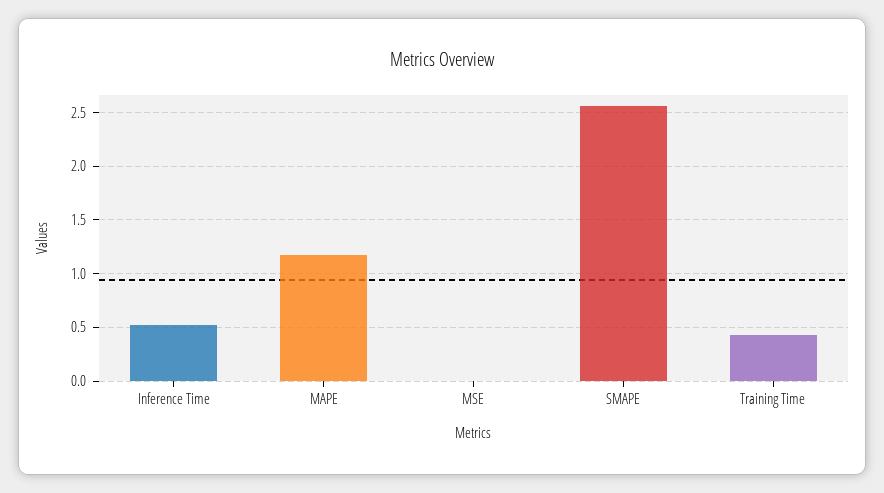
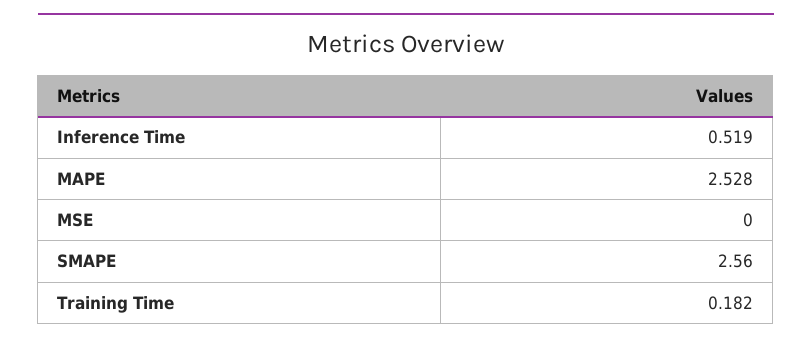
  {
    "Inference Time": 0.519,
-   "MAPE": 1.2,
+   "MAPE": 2.528,
    "MSE": 0,
    "SMAPE": 2.56,
-   "Training Time": 0.4
+   "Training Time": 0.182
  }

